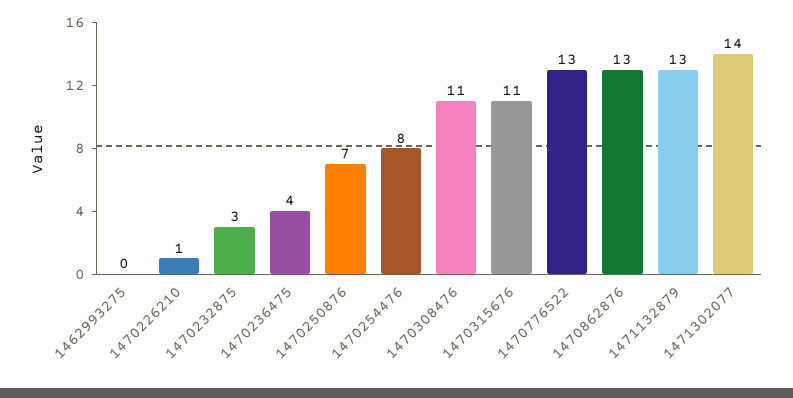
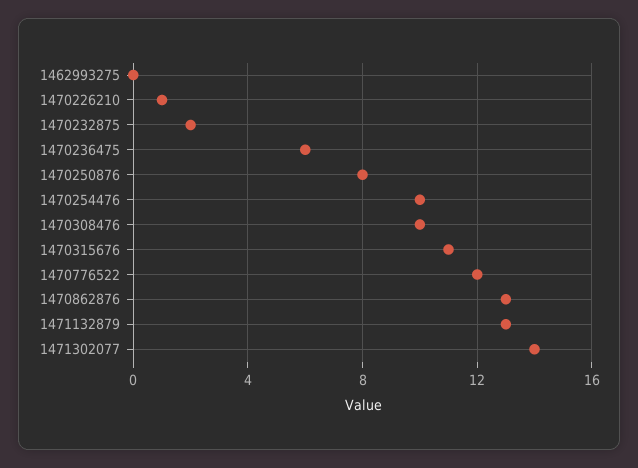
  {
    "1462993275": 0,
    "1470226210": 1,
-   "1470232875": 3,
+   "1470232875": 2,
-   "1470236475": 4,
+   "1470236475": 6,
-   "1470250876": 7,
+   "1470250876": 8,
-   "1470254476": 8,
+   "1470254476": 10,
-   "1470308476": 11,
+   "1470308476": 10,
    "1470315676": 11,
-   "1470776522": 13,
+   "1470776522": 12,
    "1470862876": 13,
    "1471132879": 13,
    "1471302077": 14
  }

